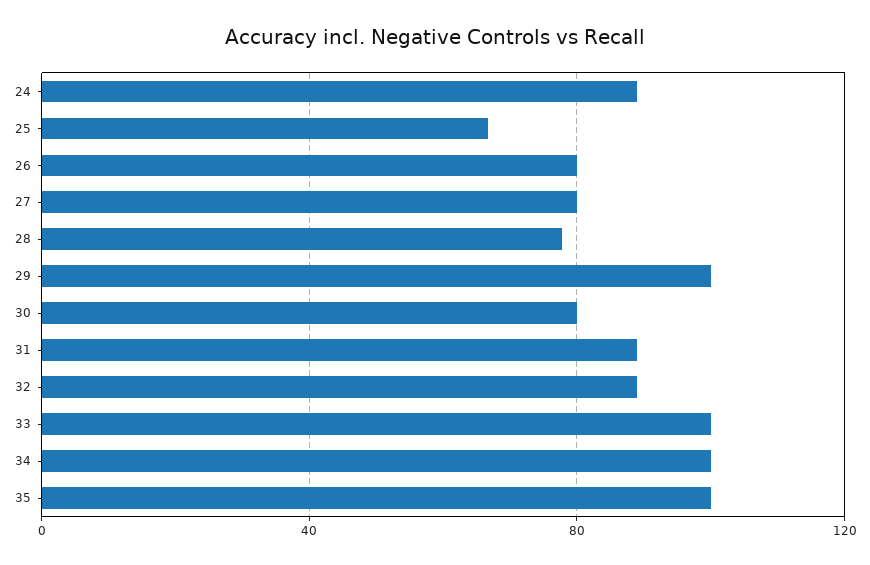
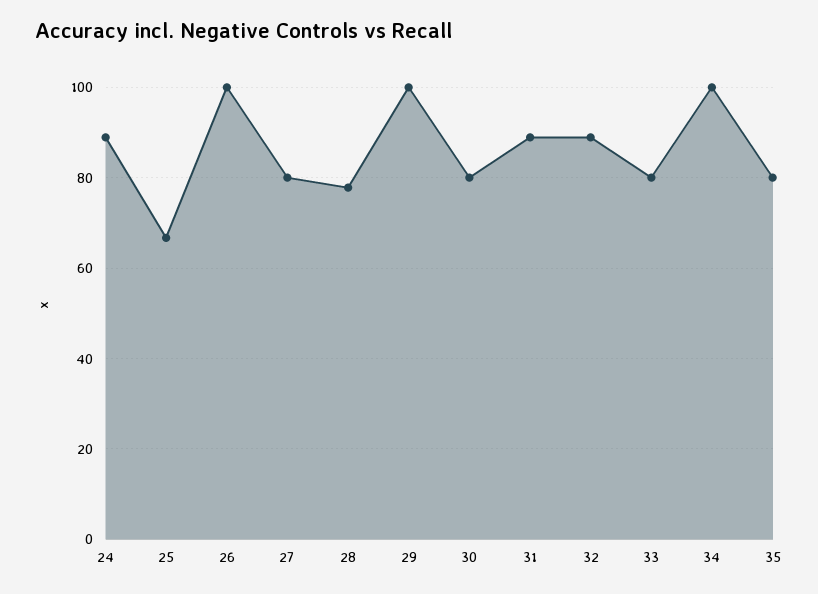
  {
    "24": 88,
    "25": 66,
-   "26": 80,
+   "26": 100,
    "27": 80,
    "28": 78,
    "29": 100,
    "30": 80,
    "31": 88,
    "32": 88,
-   "33": 100,
+   "33": 80,
    "34": 100,
-   "35": 100
+   "35": 80
  }

